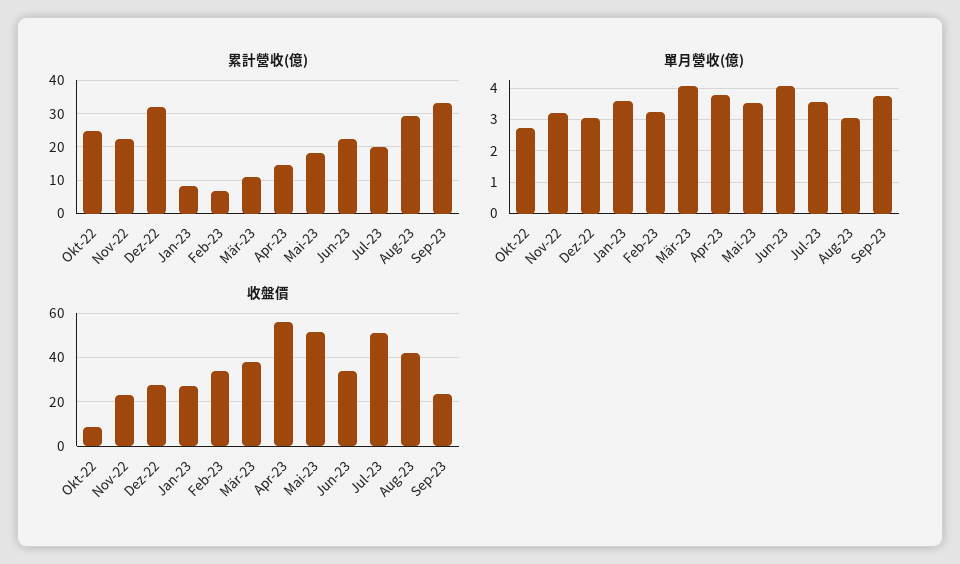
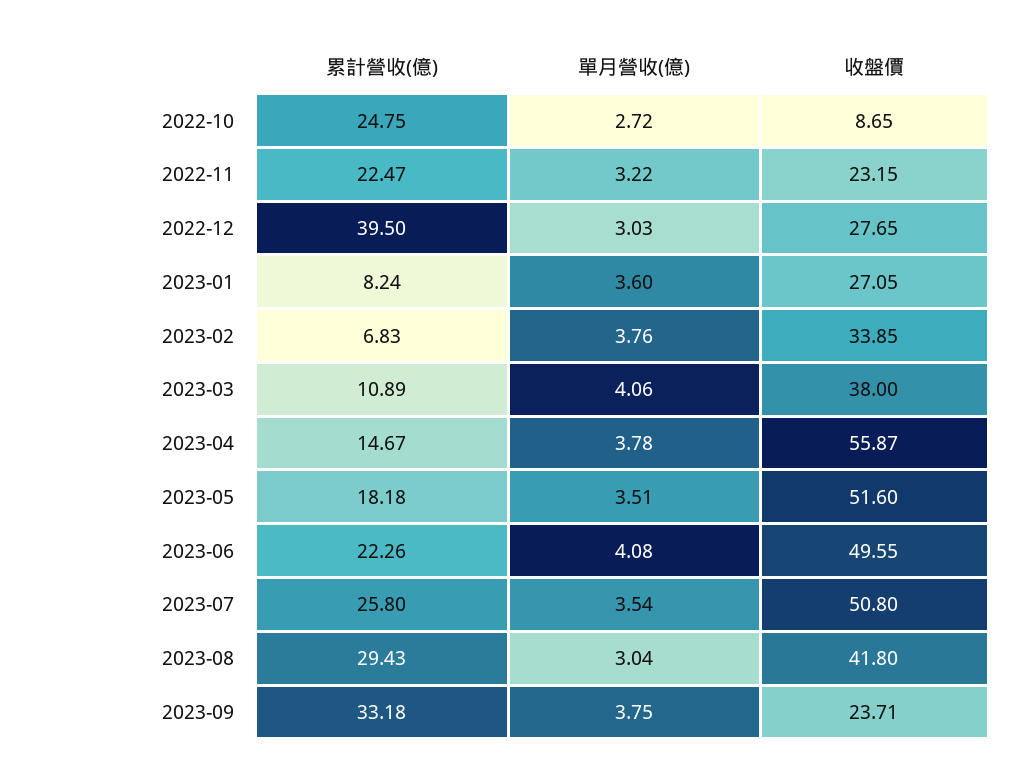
  {
    "累計營收(億)": {
      "Okt-22": 24.75,
      "Nov-22": 22.47,
-     "Dez-22": 32,
+     "Dez-22": 39.5,
      "Jan-23": 8.24,
      "Feb-23": 6.83,
      "Mär-23": 10.89,
      "Apr-23": 14.67,
      "Mai-23": 18.18,
      "Jun-23": 22.26,
-     "Jul-23": 20,
+     "Jul-23": 25.8,
      "Aug-23": 29.43,
      "Sep-23": 33.18
    },
    "單月營收(億)": {
      "Okt-22": 2.72,
      "Nov-22": 3.22,
      "Dez-22": 3.03,
      "Jan-23": 3.6,
-     "Feb-23": 3.2,
+     "Feb-23": 3.76,
      "Mär-23": 4.06,
      "Apr-23": 3.78,
      "Mai-23": 3.51,
      "Jun-23": 4.08,
      "Jul-23": 3.54,
      "Aug-23": 3.04,
      "Sep-23": 3.75
    },
    "收盤價": {
      "Okt-22": 8.65,
      "Nov-22": 23.15,
      "Dez-22": 27.65,
      "Jan-23": 27.05,
      "Feb-23": 33.85,
      "Mär-23": 38,
      "Apr-23": 55.87,
      "Mai-23": 51.6,
-     "Jun-23": 35,
+     "Jun-23": 49.55,
      "Jul-23": 50.8,
      "Aug-23": 41.8,
      "Sep-23": 23.71
    }
  }

